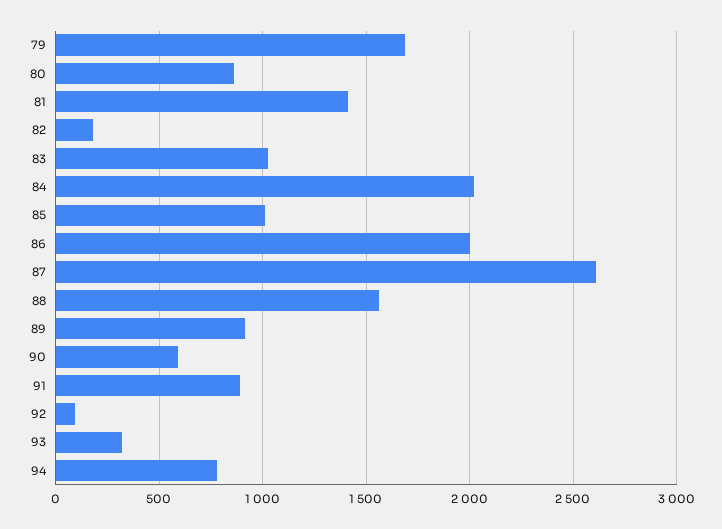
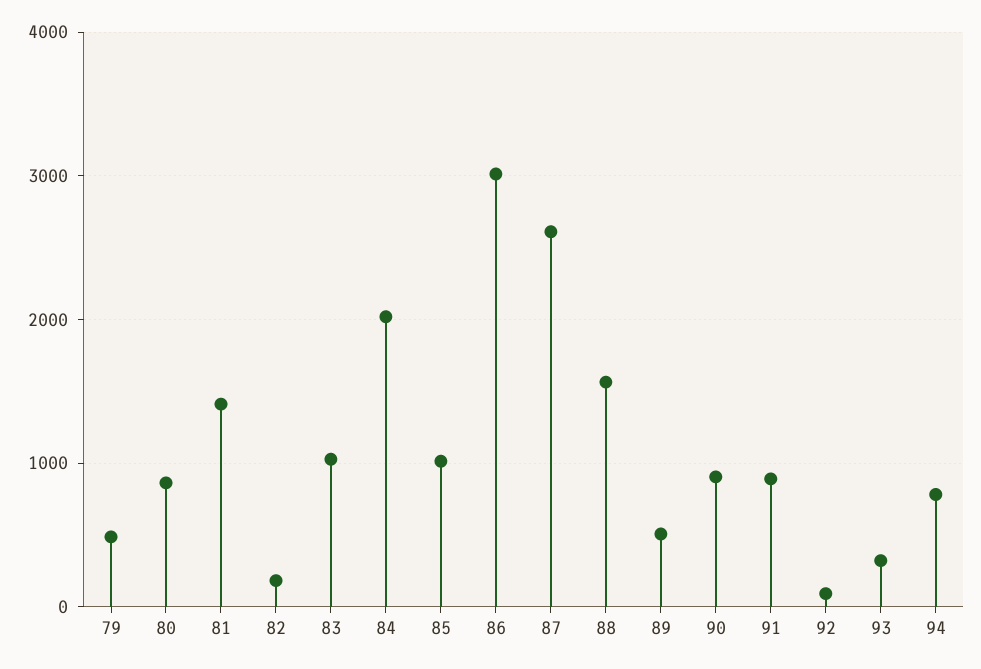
  {
-   "79": 1700,
+   "79": 500,
    "80": 850,
    "81": 1400,
    "82": 200,
    "83": 1050,
    "84": 2000,
    "85": 1000,
-   "86": 2000,
+   "86": 3000,
    "87": 2600,
    "88": 1550,
-   "89": 900,
+   "89": 500,
-   "90": 600,
+   "90": 900,
    "91": 900,
    "92": 100,
    "93": 300,
    "94": 800
  }

